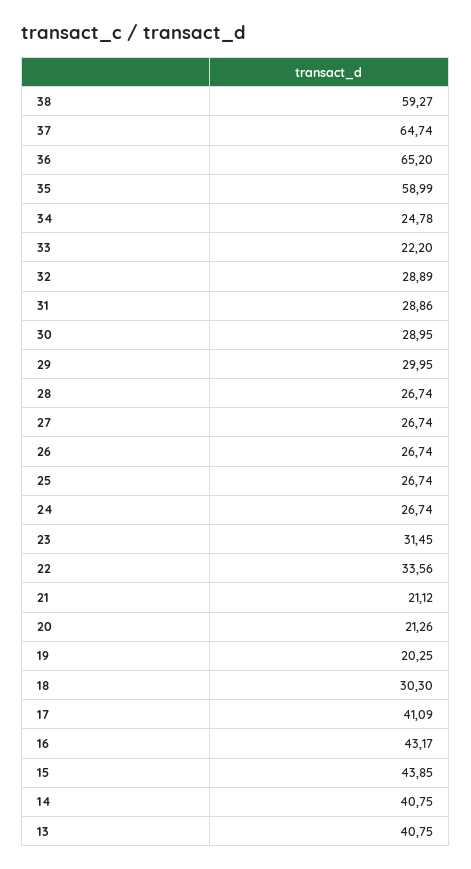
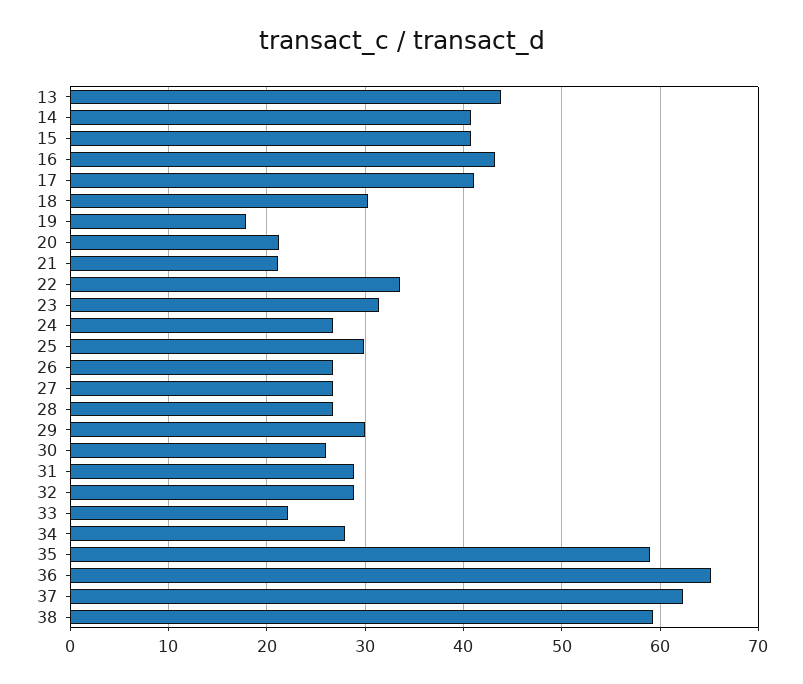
  {
    "38": 59.27,
-   "37": 64.74,
+   "37": 62,
    "36": 65.2,
    "35": 58.99,
-   "34": 24.78,
+   "34": 28,
    "33": 22.2,
    "32": 28.89,
    "31": 28.86,
-   "30": 28.95,
+   "30": 26,
    "29": 29.95,
    "28": 26.74,
    "27": 26.74,
    "26": 26.74,
-   "25": 26.74,
+   "25": 30,
    "24": 26.74,
    "23": 31.45,
    "22": 33.56,
    "21": 21.12,
    "20": 21.26,
-   "19": 20.25,
+   "19": 18,
    "18": 30.3,
    "17": 41.09,
    "16": 43.17,
-   "15": 43.85,
+   "15": 41,
    "14": 40.75,
-   "13": 40.75
+   "13": 44
  }

